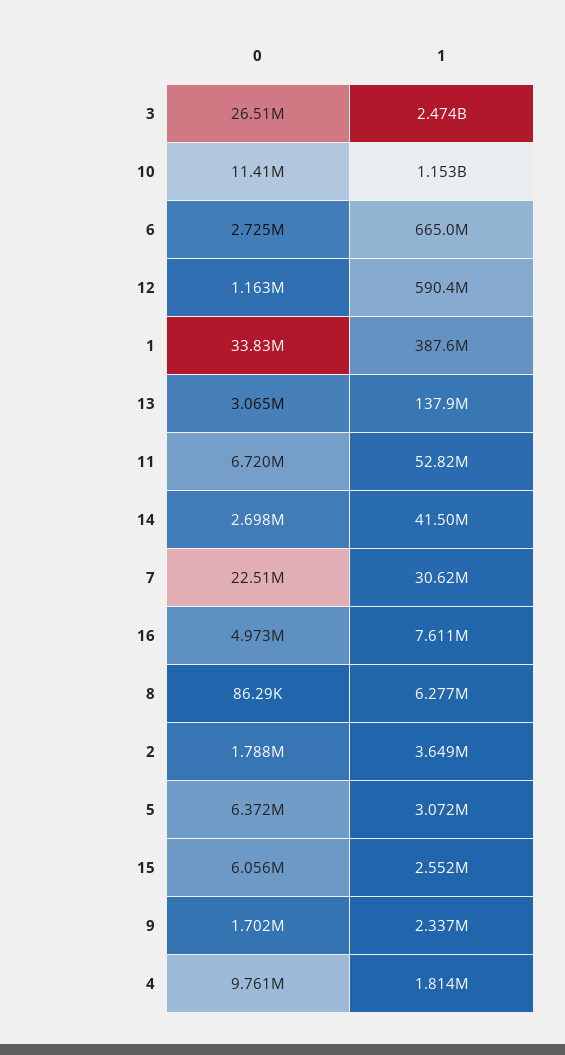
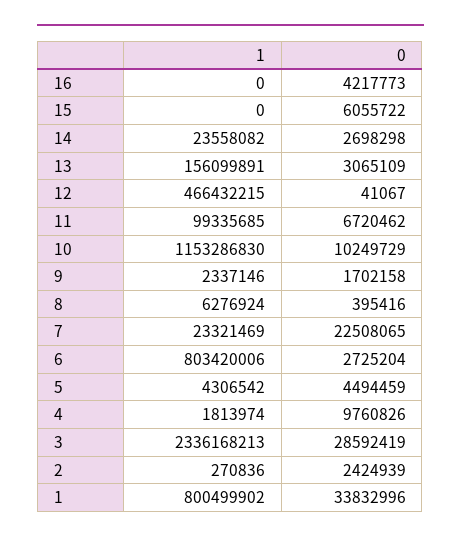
  {
    "0": {
-     "3": 26510000,
+     "3": 28592419,
-     "10": 11410000,
+     "10": 10249729,
      "6": 2725204,
-     "12": 1163000,
+     "12": 41067,
      "1": 33832996,
      "13": 3065109,
      "11": 6720462,
      "14": 2698298,
      "7": 22508065,
-     "16": 4973000,
+     "16": 4217773,
-     "8": 86290,
+     "8": 395416,
-     "2": 1788000,
+     "2": 2424939,
-     "5": 6372000,
+     "5": 4494459,
      "15": 6055722,
      "9": 1702158,
      "4": 9760826
    },
    "1": {
-     "3": 2474000000,
+     "3": 2336168213,
      "10": 1153286830,
-     "6": 665000000,
+     "6": 803420006,
-     "12": 590400000,
+     "12": 466432215,
-     "1": 387600000,
+     "1": 800499902,
-     "13": 137900000,
+     "13": 156099891,
-     "11": 52820000,
+     "11": 99335685,
-     "14": 41500000,
+     "14": 23558082,
-     "7": 30620000,
+     "7": 23321469,
-     "16": 7611000,
+     "16": 0,
      "8": 6276924,
-     "2": 3649000,
+     "2": 270836,
-     "5": 3072000,
+     "5": 4306542,
-     "15": 2552000,
+     "15": 0,
      "9": 2337146,
      "4": 1813974
    }
  }

